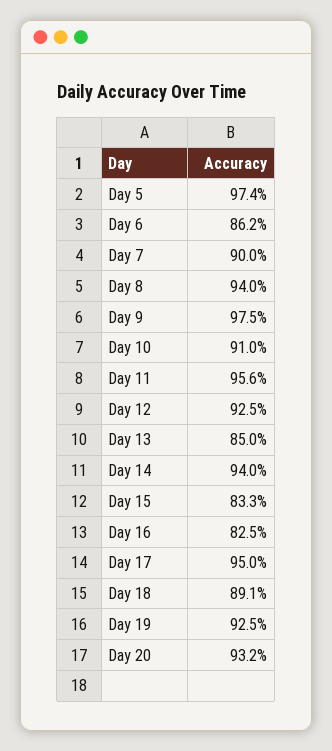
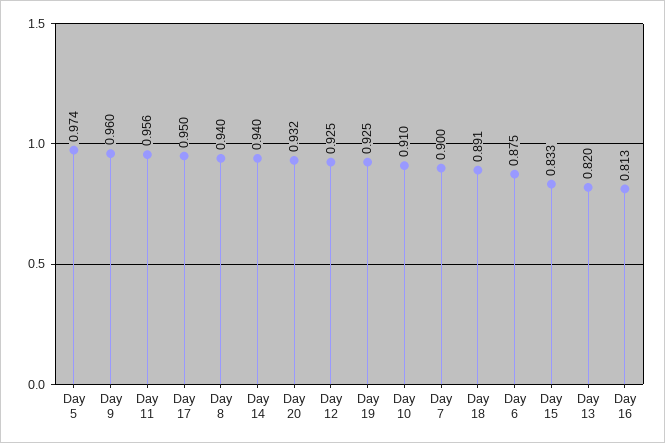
  {
    "Day 5": 0.974,
-   "Day 6": 0.862,
+   "Day 6": 0.875,
    "Day 7": 0.9,
    "Day 8": 0.94,
-   "Day 9": 0.975,
+   "Day 9": 0.96,
    "Day 10": 0.91,
    "Day 11": 0.956,
    "Day 12": 0.925,
-   "Day 13": 0.85,
+   "Day 13": 0.82,
    "Day 14": 0.94,
    "Day 15": 0.833,
-   "Day 16": 0.825,
+   "Day 16": 0.813,
    "Day 17": 0.95,
    "Day 18": 0.891,
    "Day 19": 0.925,
    "Day 20": 0.932
  }

